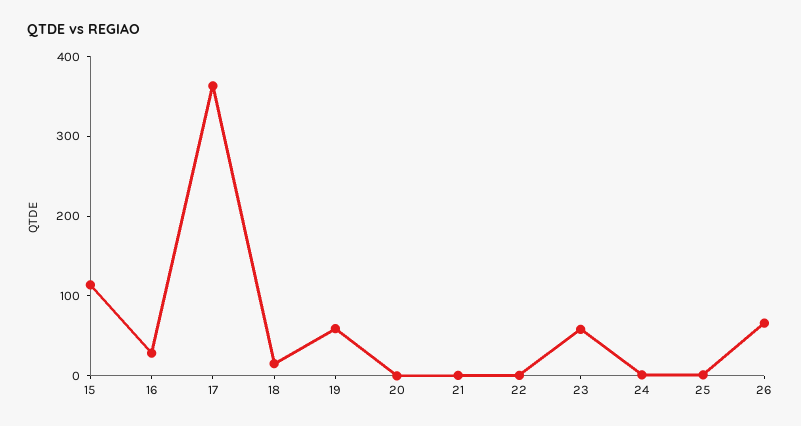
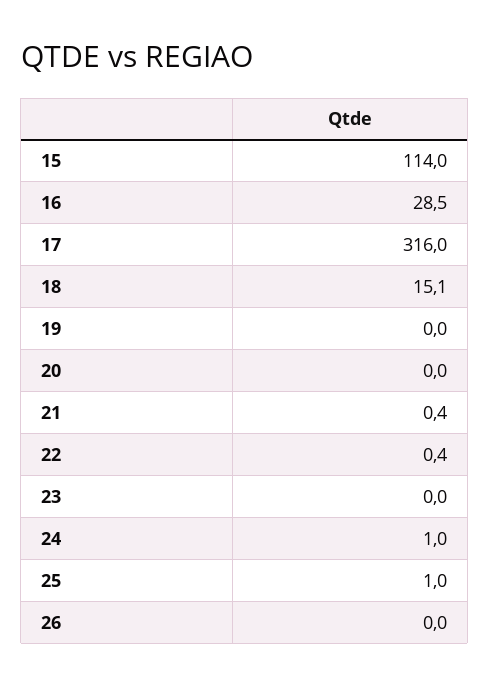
  {
    "15": 114,
    "16": 28.5,
-   "17": 360,
+   "17": 316,
    "18": 15.1,
-   "19": 60,
+   "19": 0,
    "20": 0,
    "21": 0.4,
    "22": 0.4,
-   "23": 60,
+   "23": 0,
    "24": 1,
    "25": 1,
-   "26": 60
+   "26": 0
  }

